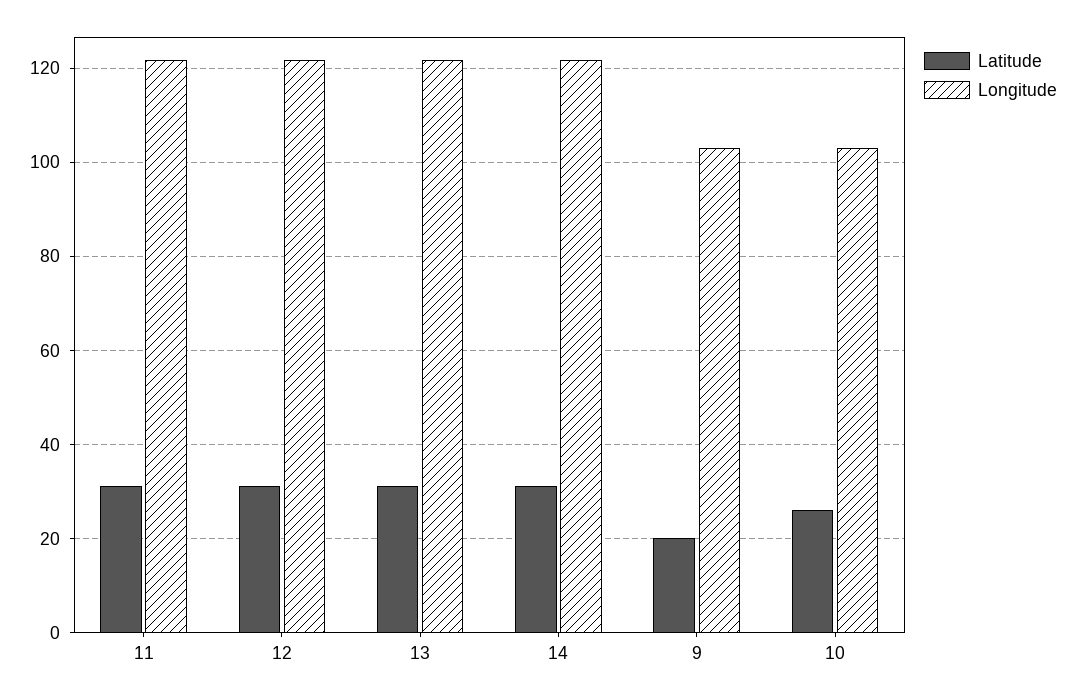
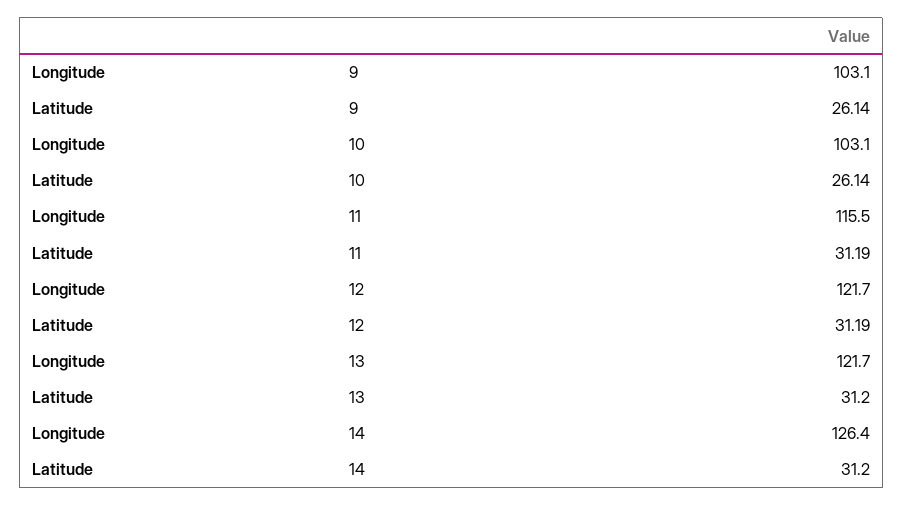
  {
    "Latitude": {
      "11": 31.19,
      "12": 31.19,
      "13": 31.2,
      "14": 31.2,
-     "9": 20,
+     "9": 26.14,
      "10": 26.14
    },
    "Longitude": {
-     "11": 122,
+     "11": 115.5,
      "12": 121.7,
      "13": 121.7,
-     "14": 122,
+     "14": 126.4,
      "9": 103.1,
      "10": 103.1
    }
  }

